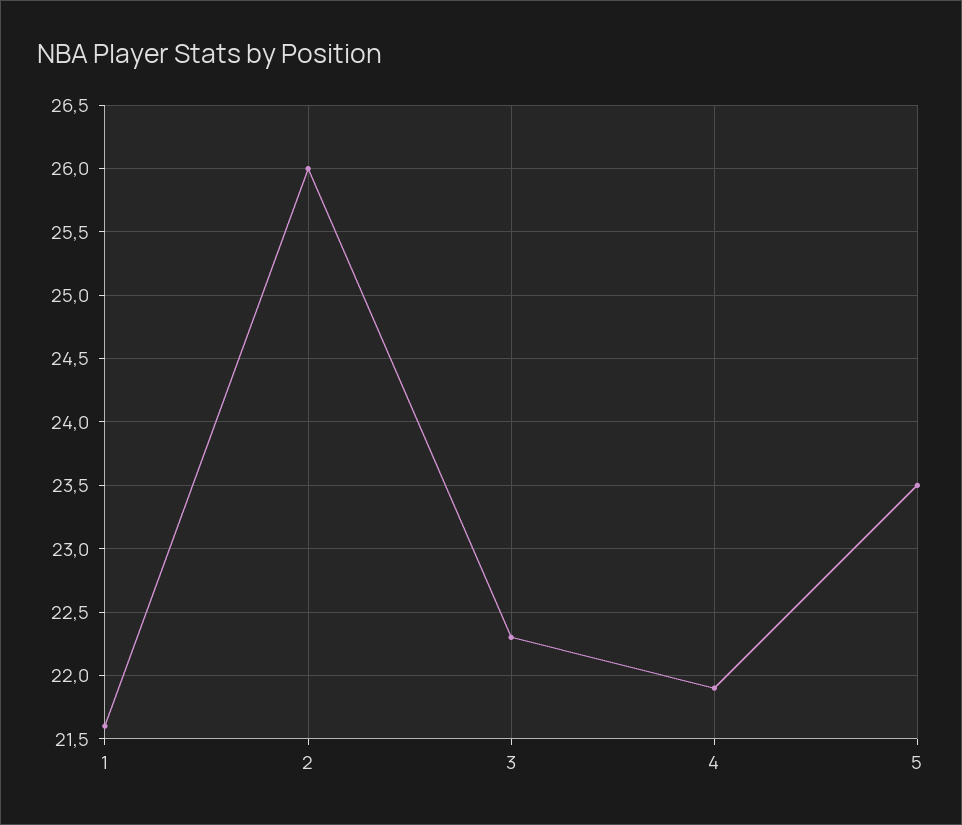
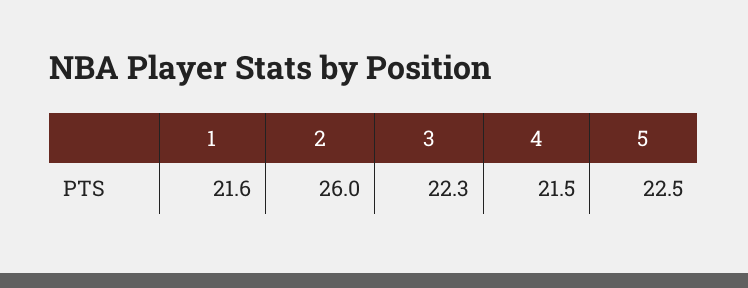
  {
    "1": 21.6,
    "2": 26,
    "3": 22.3,
-   "4": 21.9,
+   "4": 21.5,
-   "5": 23.5
+   "5": 22.5
  }

